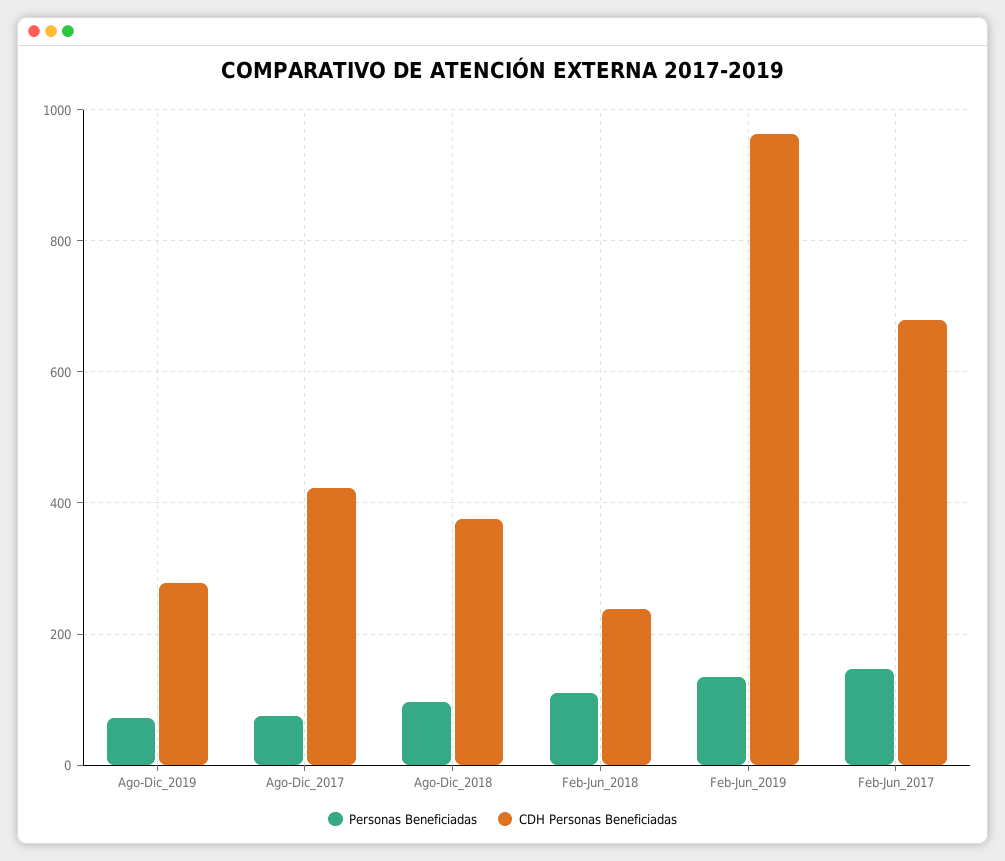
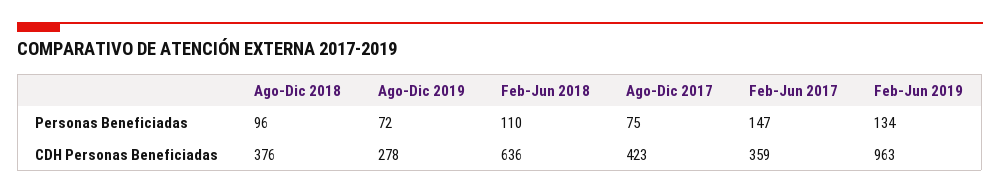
  {
    "Personas Beneficiadas": {
      "Ago-Dic_2019": 72,
      "Ago-Dic_2017": 75,
      "Ago-Dic_2018": 96,
      "Feb-Jun_2018": 110,
      "Feb-Jun_2019": 134,
      "Feb-Jun_2017": 147
    },
    "CDH Personas Beneficiadas": {
      "Ago-Dic_2019": 278,
      "Ago-Dic_2017": 423,
      "Ago-Dic_2018": 376,
-     "Feb-Jun_2018": 240,
+     "Feb-Jun_2018": 636,
      "Feb-Jun_2019": 963,
-     "Feb-Jun_2017": 680
+     "Feb-Jun_2017": 359
    }
  }

